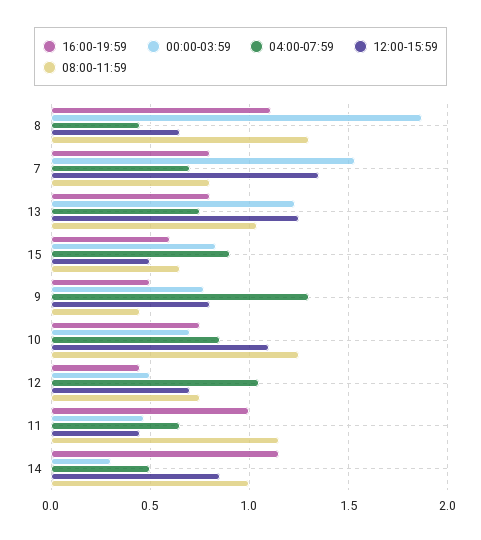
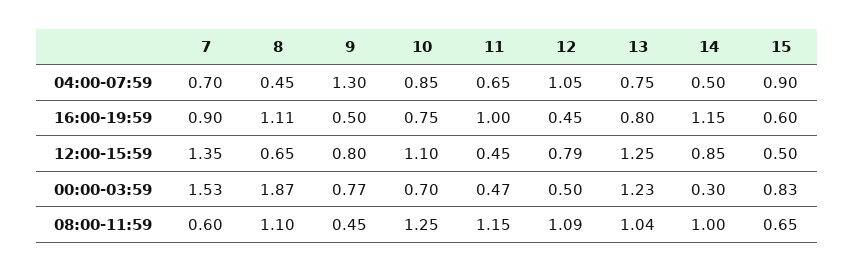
  {
    "16:00-19:59": {
      "8": 1.11,
-     "7": 0.8,
+     "7": 0.9,
      "13": 0.8,
      "15": 0.6,
      "9": 0.5,
      "10": 0.75,
      "12": 0.45,
      "11": 1,
      "14": 1.15
    },
    "00:00-03:59": {
      "8": 1.87,
      "7": 1.53,
      "13": 1.23,
      "15": 0.83,
      "9": 0.77,
      "10": 0.7,
      "12": 0.5,
      "11": 0.47,
      "14": 0.3
    },
    "04:00-07:59": {
      "8": 0.45,
      "7": 0.7,
      "13": 0.75,
      "15": 0.9,
      "9": 1.3,
      "10": 0.85,
      "12": 1.05,
      "11": 0.65,
      "14": 0.5
    },
    "12:00-15:59": {
      "8": 0.65,
      "7": 1.35,
      "13": 1.25,
      "15": 0.5,
      "9": 0.8,
      "10": 1.1,
-     "12": 0.7,
+     "12": 0.79,
      "11": 0.45,
      "14": 0.85
    },
    "08:00-11:59": {
-     "8": 1.3,
+     "8": 1.1,
-     "7": 0.8,
+     "7": 0.6,
      "13": 1.04,
      "15": 0.65,
      "9": 0.45,
      "10": 1.25,
-     "12": 0.75,
+     "12": 1.09,
      "11": 1.15,
      "14": 1
    }
  }

